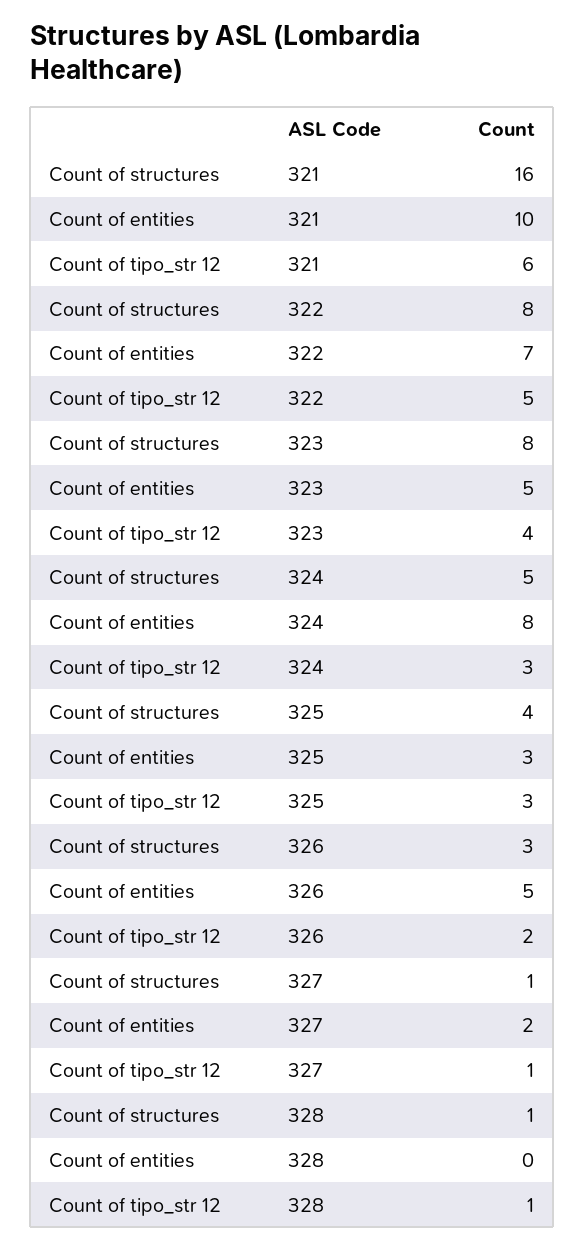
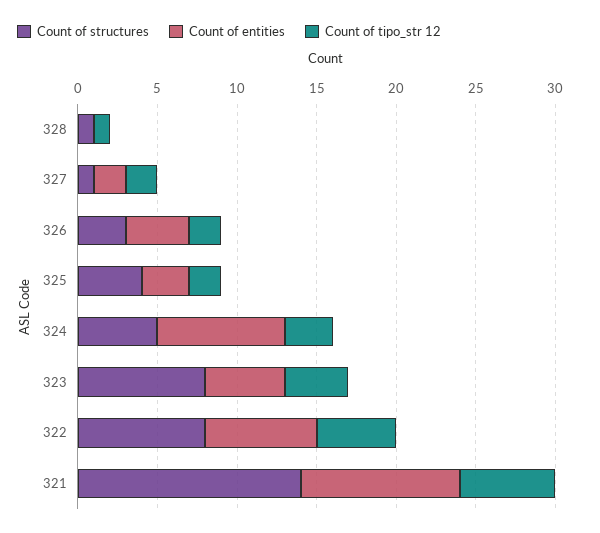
  {
    "Count of structures": {
-     "321": 16,
+     "321": 14,
      "322": 8,
      "323": 8,
      "324": 5,
      "325": 4,
      "326": 3,
      "327": 1,
      "328": 1
    },
    "Count of entities": {
      "321": 10,
      "322": 7,
      "323": 5,
      "324": 8,
      "325": 3,
-     "326": 5,
+     "326": 4,
      "327": 2,
      "328": 0
    },
    "Count of tipo_str 12": {
      "321": 6,
      "322": 5,
      "323": 4,
      "324": 3,
-     "325": 3,
+     "325": 2,
      "326": 2,
-     "327": 1,
+     "327": 2,
      "328": 1
    }
  }

